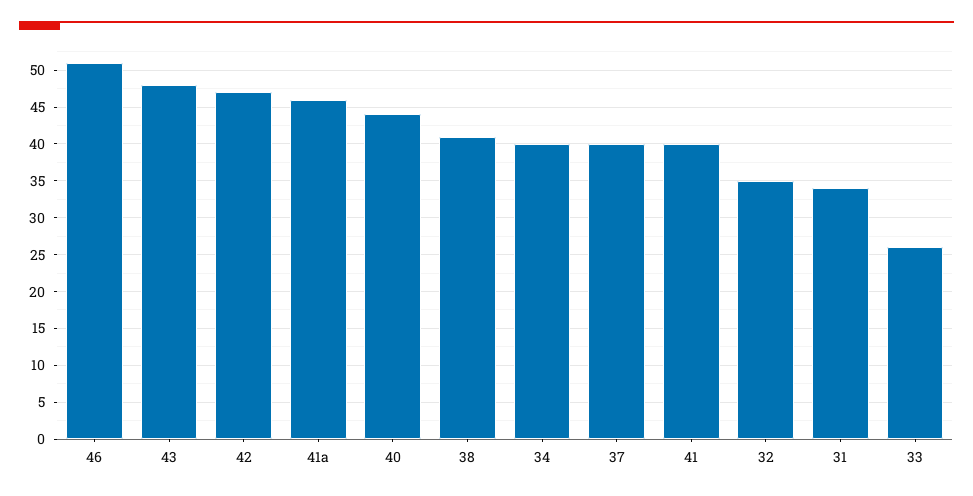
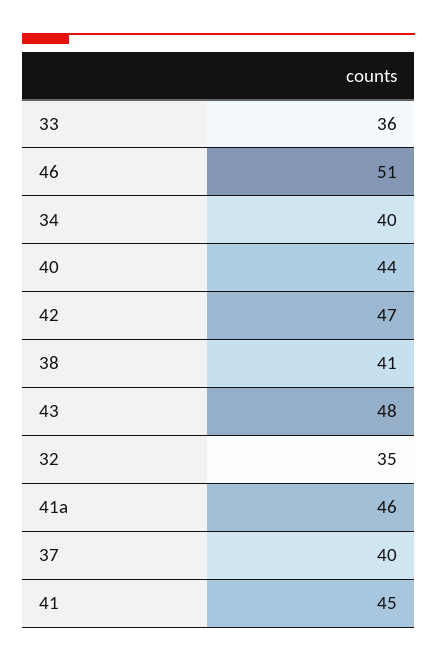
  {
    "46": 51,
    "43": 48,
    "42": 47,
    "41a": 46,
    "40": 44,
    "38": 41,
    "34": 40,
    "37": 40,
-   "41": 40,
+   "41": 45,
    "32": 35,
-   "31": 34,
-   "33": 26
+   "33": 36
  }

